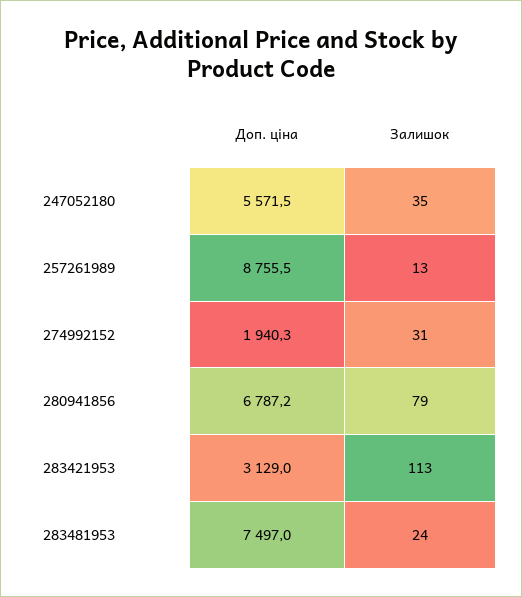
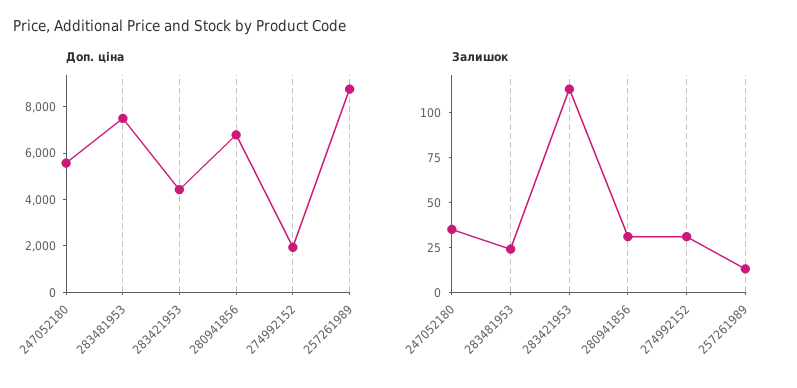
  {
    "Доп. ціна": {
      "247052180": 5571.5,
      "257261989": 8755.5,
      "274992152": 1940.3,
      "280941856": 6787.2,
-     "283421953": 3129,
+     "283421953": 4500,
      "283481953": 7497
    },
    "Залишок": {
      "247052180": 35,
      "257261989": 13,
      "274992152": 31,
-     "280941856": 79,
+     "280941856": 30,
      "283421953": 113,
      "283481953": 24
    }
  }

